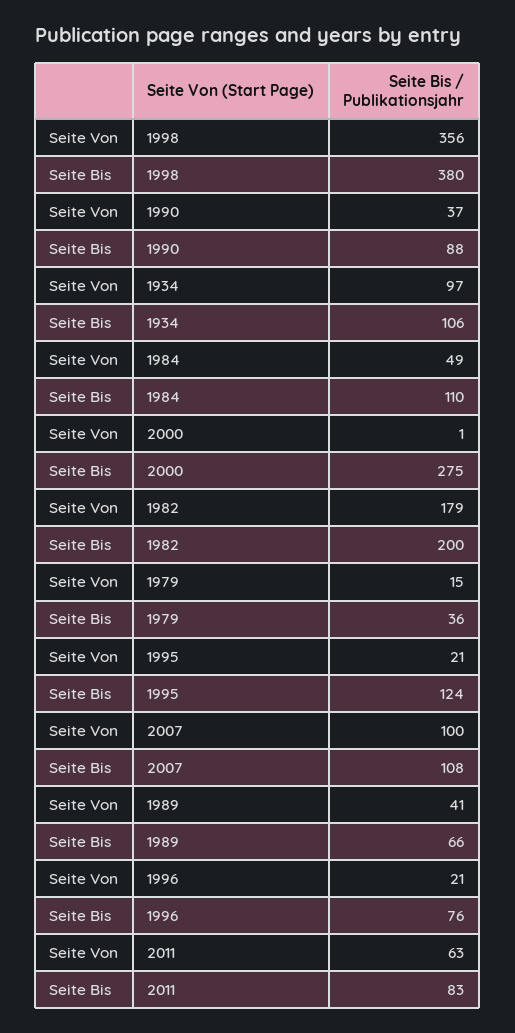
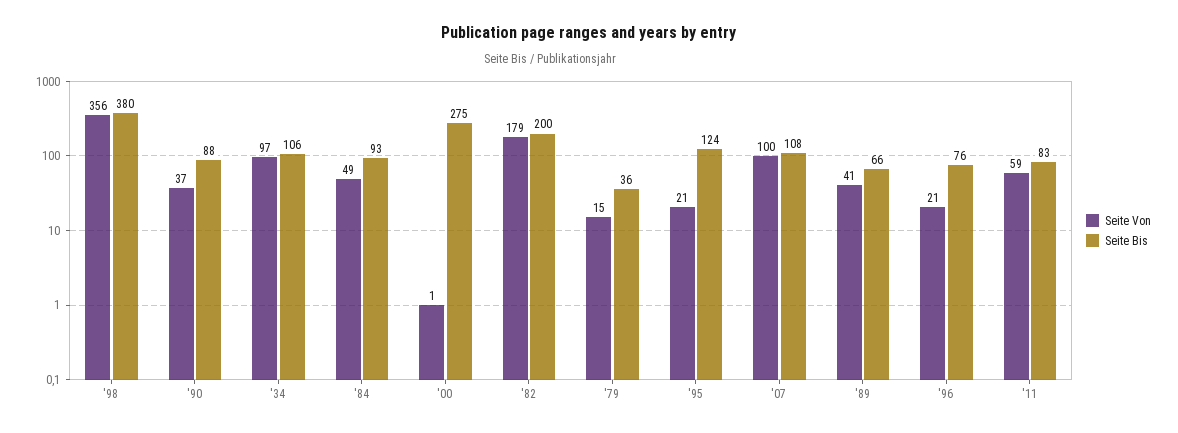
  {
    "Seite Von": {
      "1998": 356,
      "1990": 37,
      "1934": 97,
      "1984": 49,
      "2000": 1,
      "1982": 179,
      "1979": 15,
      "1995": 21,
      "2007": 100,
      "1989": 41,
      "1996": 21,
-     "2011": 63
+     "2011": 59
    },
    "Seite Bis": {
      "1998": 380,
      "1990": 88,
      "1934": 106,
-     "1984": 110,
+     "1984": 93,
      "2000": 275,
      "1982": 200,
      "1979": 36,
      "1995": 124,
      "2007": 108,
      "1989": 66,
      "1996": 76,
      "2011": 83
    }
  }

